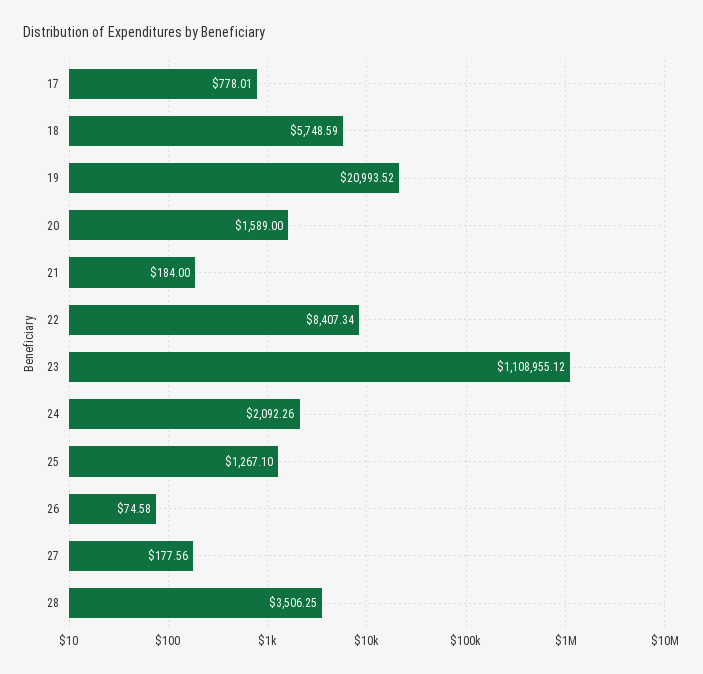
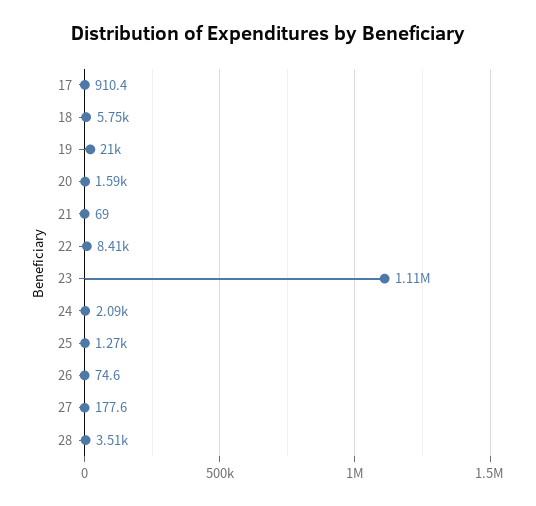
  {
-   "17": 778.01,
+   "17": 910.4,
    "18": 5748.59,
    "19": 20993.52,
    "20": 1589,
-   "21": 184,
+   "21": 69,
    "22": 8407.34,
    "23": 1108955.12,
    "24": 2092.26,
    "25": 1267.1,
    "26": 74.58,
    "27": 177.56,
    "28": 3506.25
  }

